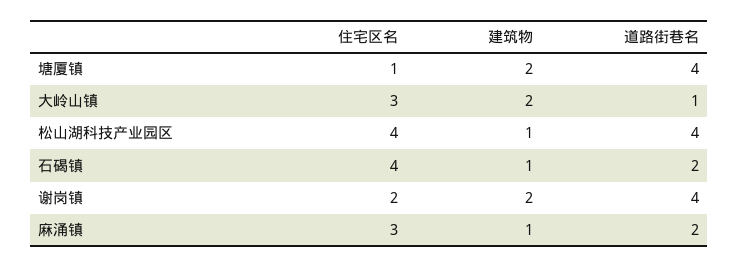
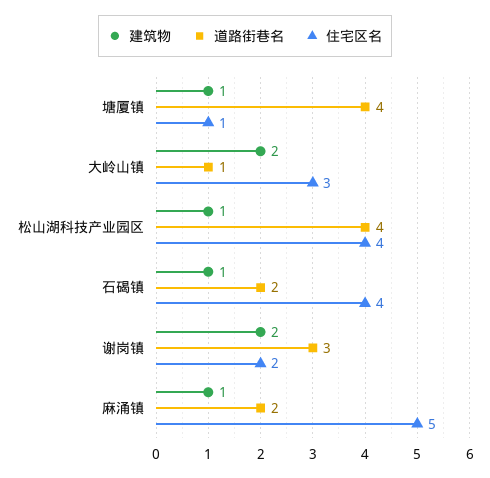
  {
    "住宅区名": {
      "塘厦镇": 1,
      "大岭山镇": 3,
      "松山湖科技产业园区": 4,
      "石碣镇": 4,
      "谢岗镇": 2,
-     "麻涌镇": 3
+     "麻涌镇": 5
    },
    "建筑物": {
-     "塘厦镇": 2,
+     "塘厦镇": 1,
      "大岭山镇": 2,
      "松山湖科技产业园区": 1,
      "石碣镇": 1,
      "谢岗镇": 2,
      "麻涌镇": 1
    },
    "道路街巷名": {
      "塘厦镇": 4,
      "大岭山镇": 1,
      "松山湖科技产业园区": 4,
      "石碣镇": 2,
-     "谢岗镇": 4,
+     "谢岗镇": 3,
      "麻涌镇": 2
    }
  }

